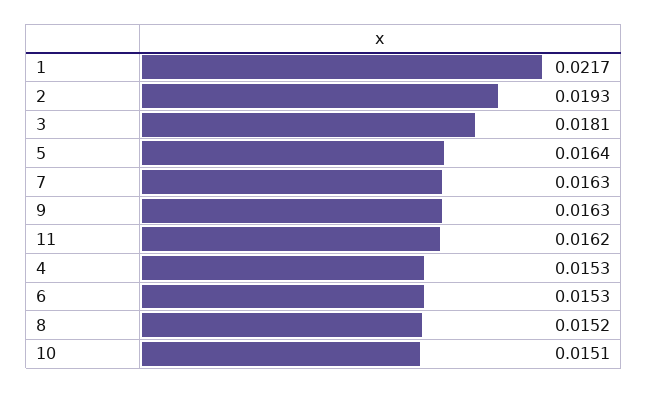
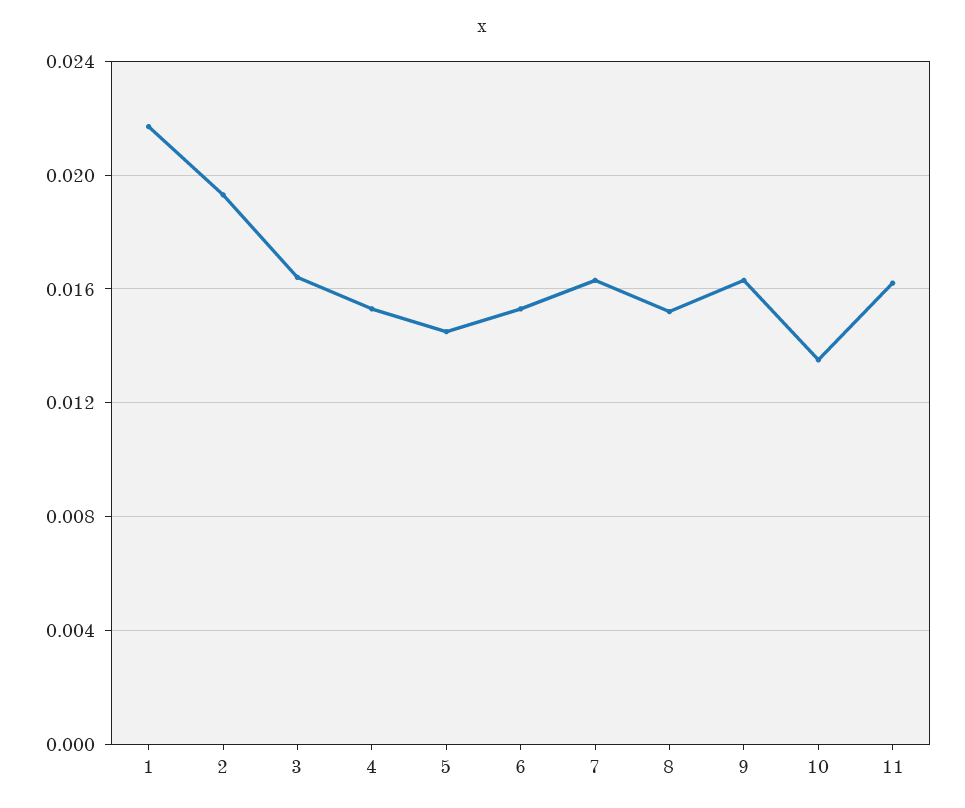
  {
    "1": 0.0217,
    "2": 0.0193,
-   "3": 0.0181,
+   "3": 0.0165,
-   "5": 0.0164,
+   "5": 0.0145,
    "7": 0.0163,
    "9": 0.0163,
    "11": 0.0162,
    "4": 0.0153,
    "6": 0.0153,
    "8": 0.0152,
-   "10": 0.0151
+   "10": 0.0135
  }

